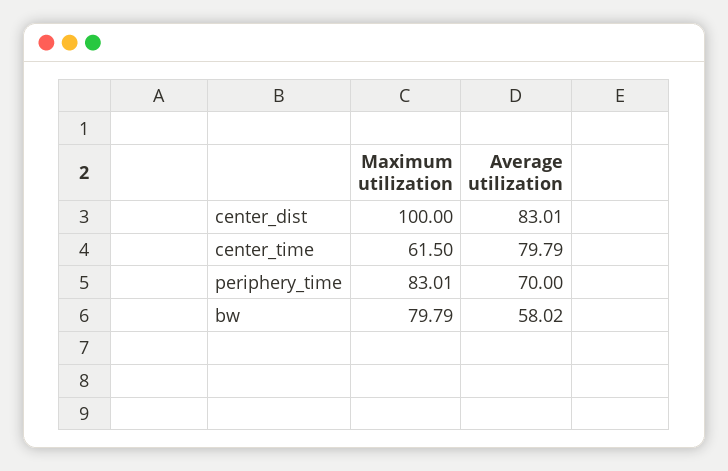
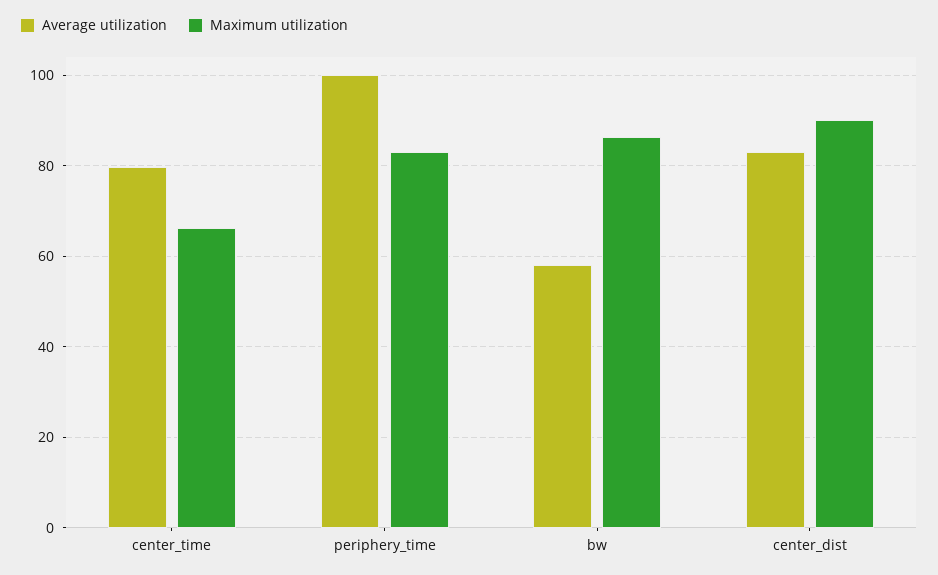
  {
    "Maximum utilization": {
-     "center_dist": 100,
+     "center_dist": 90,
-     "center_time": 61.5,
+     "center_time": 66,
      "periphery_time": 83.01,
-     "bw": 79.79
+     "bw": 86
    },
    "Average utilization": {
      "center_dist": 83.01,
      "center_time": 79.79,
-     "periphery_time": 70,
+     "periphery_time": 100,
      "bw": 58.02
    }
  }

